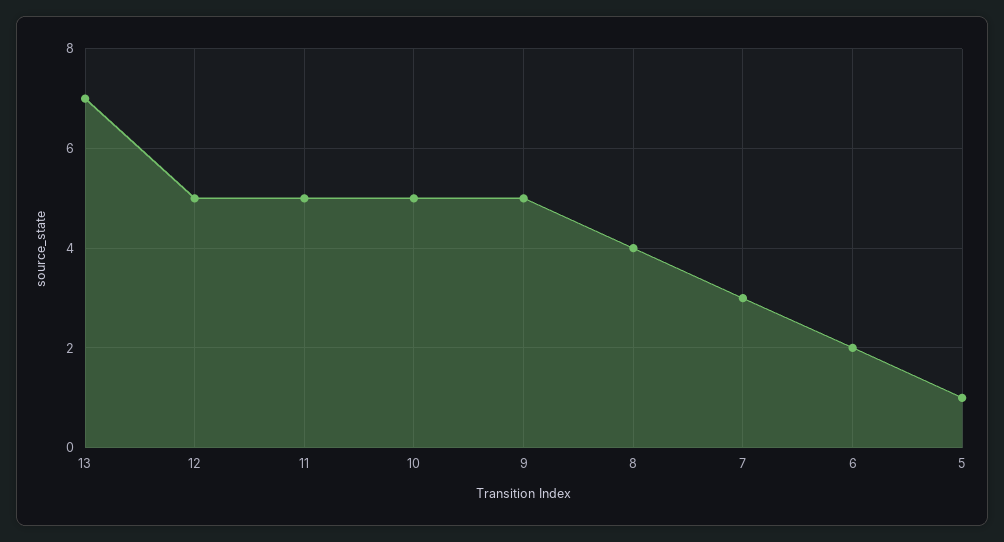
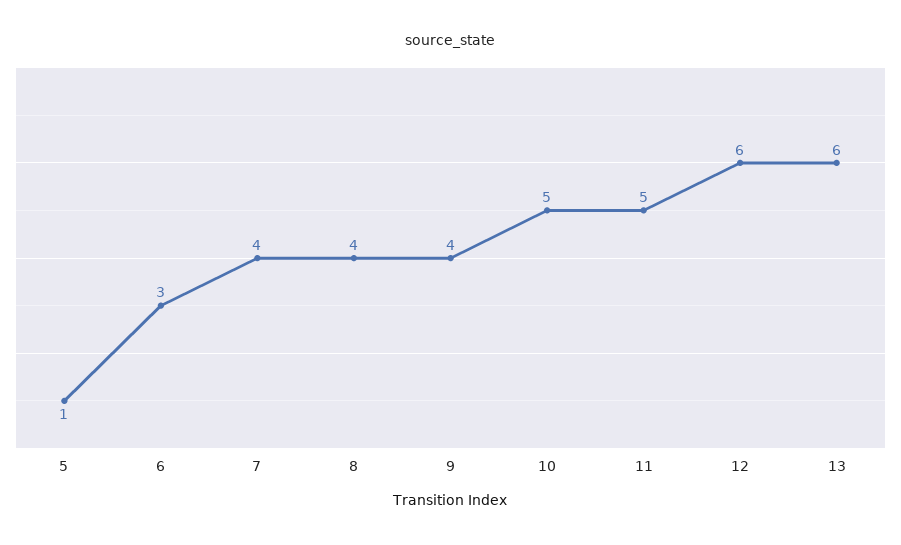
  {
-   "13": 7,
+   "13": 6,
-   "12": 5,
+   "12": 6,
    "11": 5,
    "10": 5,
-   "9": 5,
+   "9": 4,
    "8": 4,
-   "7": 3,
+   "7": 4,
-   "6": 2,
+   "6": 3,
    "5": 1
  }

